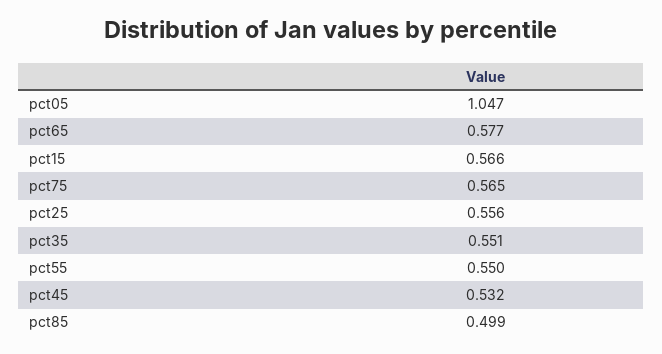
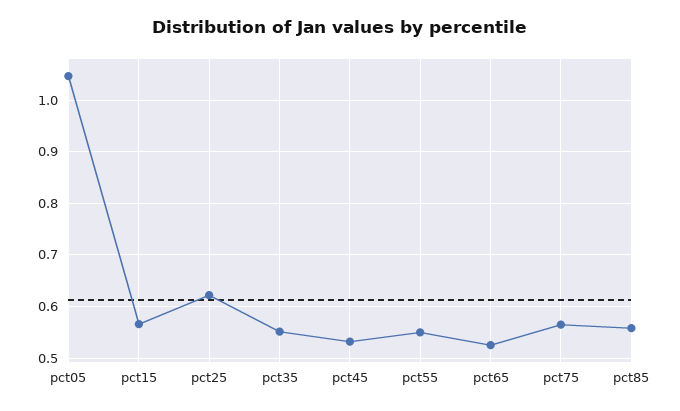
  {
    "pct05": 1.047,
-   "pct65": 0.577,
+   "pct65": 0.52,
    "pct15": 0.566,
    "pct75": 0.565,
-   "pct25": 0.556,
+   "pct25": 0.62,
    "pct35": 0.551,
    "pct55": 0.55,
    "pct45": 0.532,
-   "pct85": 0.499
+   "pct85": 0.56
  }

